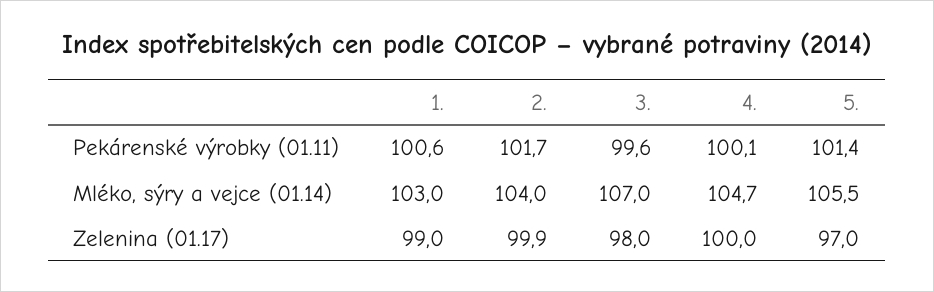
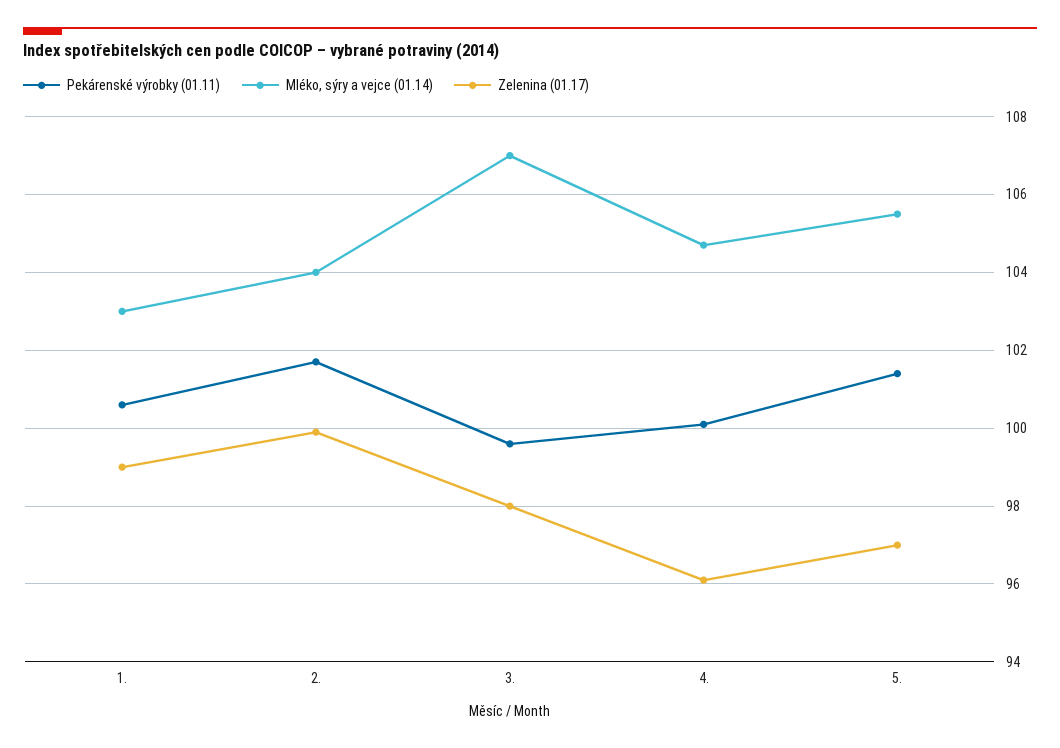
  {
    "Pekárenské výrobky (01.11)": {
      "1.": 100.6,
      "2.": 101.7,
      "3.": 99.6,
      "4.": 100.1,
      "5.": 101.4
    },
    "Mléko, sýry a vejce (01.14)": {
      "1.": 103,
      "2.": 104,
      "3.": 107,
      "4.": 104.7,
      "5.": 105.5
    },
    "Zelenina (01.17)": {
      "1.": 99,
      "2.": 99.9,
      "3.": 98,
-     "4.": 100,
+     "4.": 96,
      "5.": 97
    }
  }

